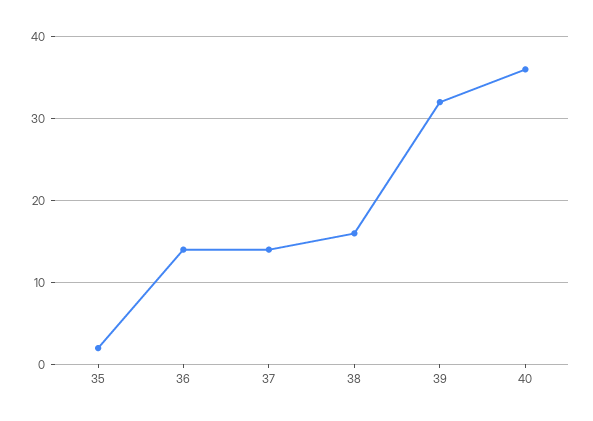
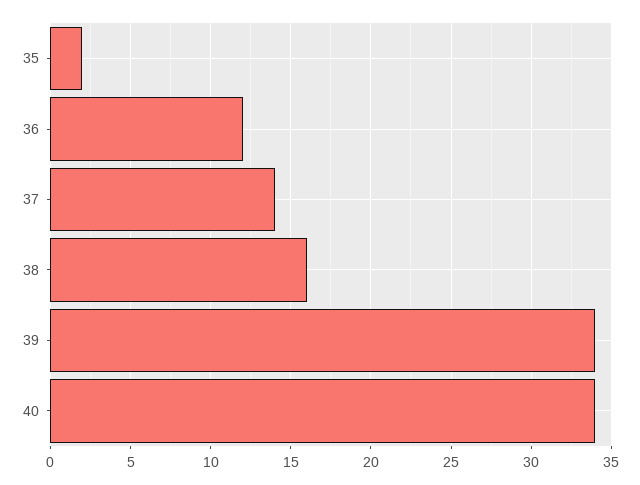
  {
    "35": 2,
-   "36": 14,
+   "36": 12,
    "37": 14,
    "38": 16,
-   "39": 32,
+   "39": 34,
-   "40": 36
+   "40": 34
  }

